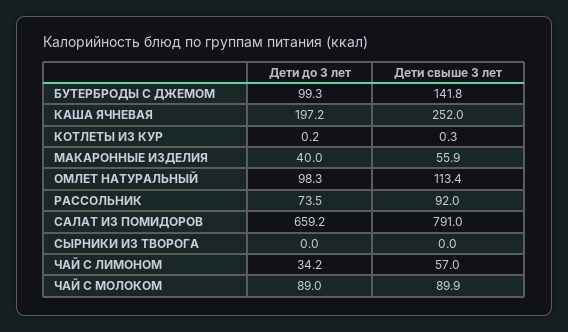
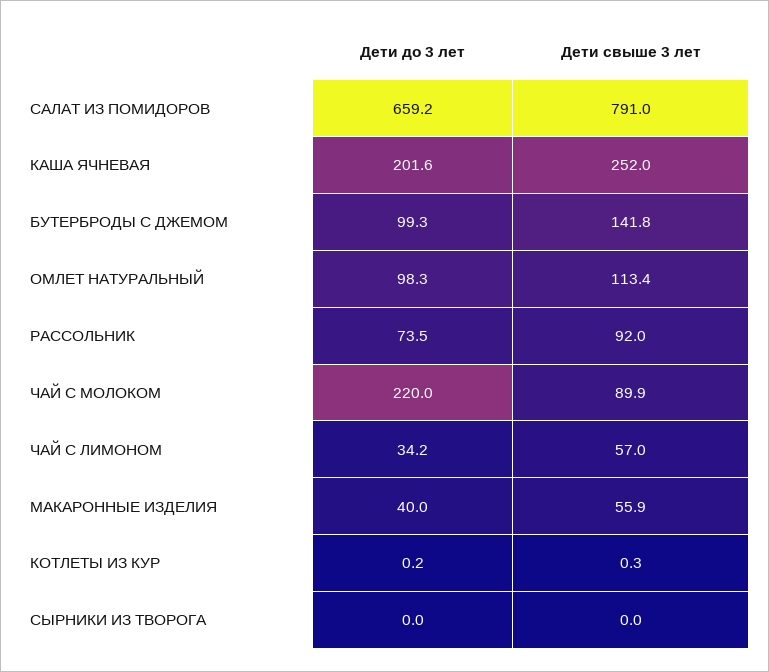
  {
    "Дети до 3 лет": {
      "БУТЕРБРОДЫ С ДЖЕМОМ": 99.3,
-     "КАША ЯЧНЕВАЯ": 197.2,
+     "КАША ЯЧНЕВАЯ": 201.6,
      "КОТЛЕТЫ ИЗ КУР": 0.2,
      "МАКАРОННЫЕ ИЗДЕЛИЯ": 40,
      "ОМЛЕТ НАТУРАЛЬНЫЙ": 98.3,
      "РАССОЛЬНИК": 73.5,
      "САЛАТ ИЗ ПОМИДОРОВ": 659.2,
      "СЫРНИКИ ИЗ ТВОРОГА": 0,
      "ЧАЙ С ЛИМОНОМ": 34.2,
-     "ЧАЙ С МОЛОКОМ": 89
+     "ЧАЙ С МОЛОКОМ": 220
    },
    "Дети свыше 3 лет": {
      "БУТЕРБРОДЫ С ДЖЕМОМ": 141.8,
      "КАША ЯЧНЕВАЯ": 252,
      "КОТЛЕТЫ ИЗ КУР": 0.3,
      "МАКАРОННЫЕ ИЗДЕЛИЯ": 55.9,
      "ОМЛЕТ НАТУРАЛЬНЫЙ": 113.4,
      "РАССОЛЬНИК": 92,
      "САЛАТ ИЗ ПОМИДОРОВ": 791,
      "СЫРНИКИ ИЗ ТВОРОГА": 0,
      "ЧАЙ С ЛИМОНОМ": 57,
      "ЧАЙ С МОЛОКОМ": 89.9
    }
  }

